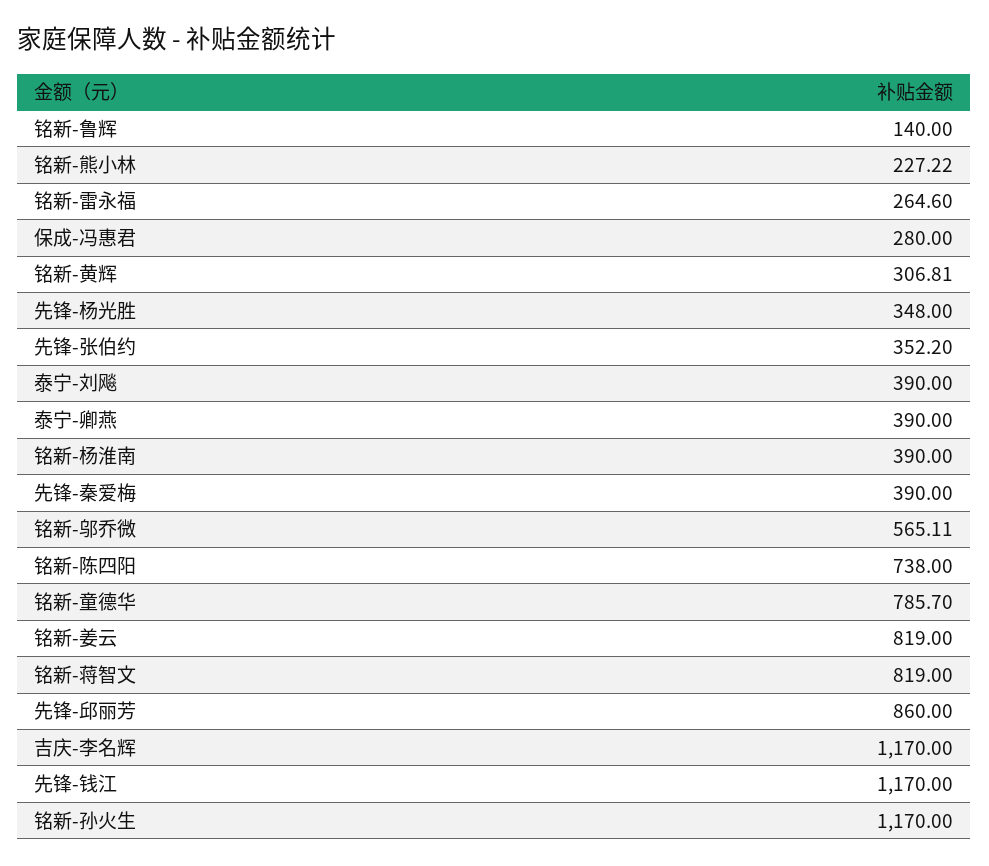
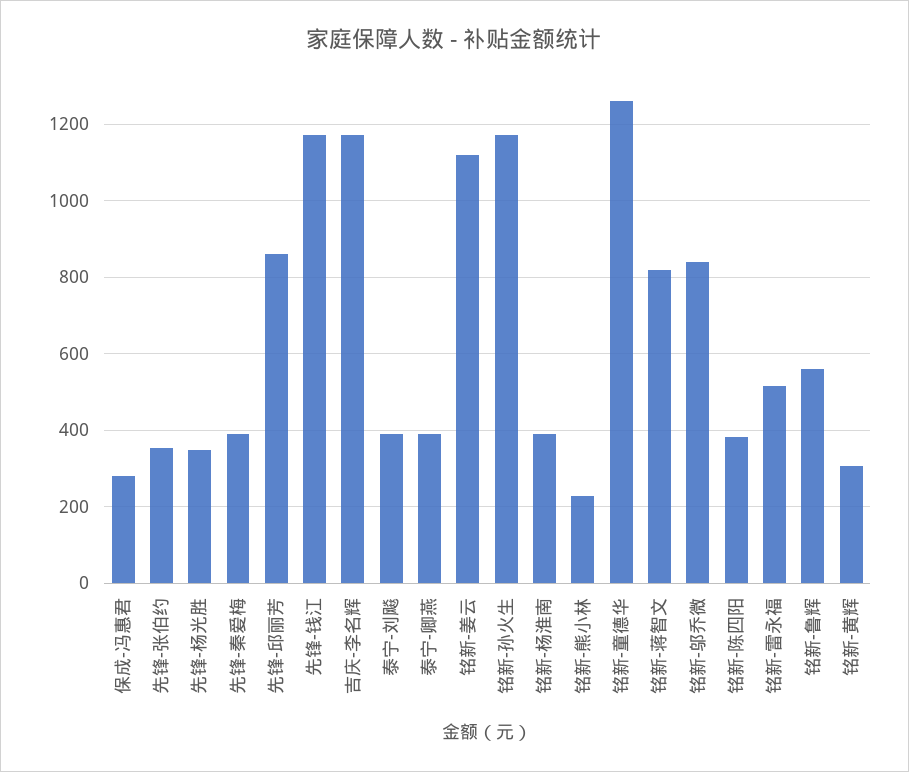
  {
-   "铭新-鲁辉": 140,
+   "铭新-鲁辉": 560,
    "铭新-熊小林": 227.22,
-   "铭新-雷永福": 264.6,
+   "铭新-雷永福": 520,
    "保成-冯惠君": 280,
    "铭新-黄辉": 306.81,
    "先锋-杨光胜": 348,
    "先锋-张伯约": 352.2,
    "泰宁-刘飚": 390,
    "泰宁-卿燕": 390,
    "铭新-杨淮南": 390,
    "先锋-秦爱梅": 390,
-   "铭新-邬乔微": 565.11,
+   "铭新-邬乔微": 840,
-   "铭新-陈四阳": 738,
+   "铭新-陈四阳": 380,
-   "铭新-童德华": 785.7,
+   "铭新-童德华": 1260,
-   "铭新-姜云": 819,
+   "铭新-姜云": 1120,
    "铭新-蒋智文": 819,
    "先锋-邱丽芳": 860,
    "吉庆-李名辉": 1170,
    "先锋-钱江": 1170,
    "铭新-孙火生": 1170
  }

